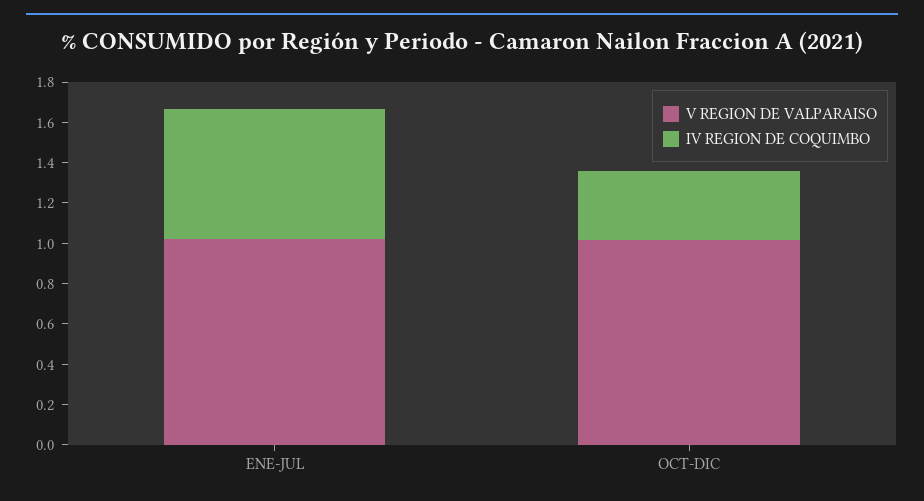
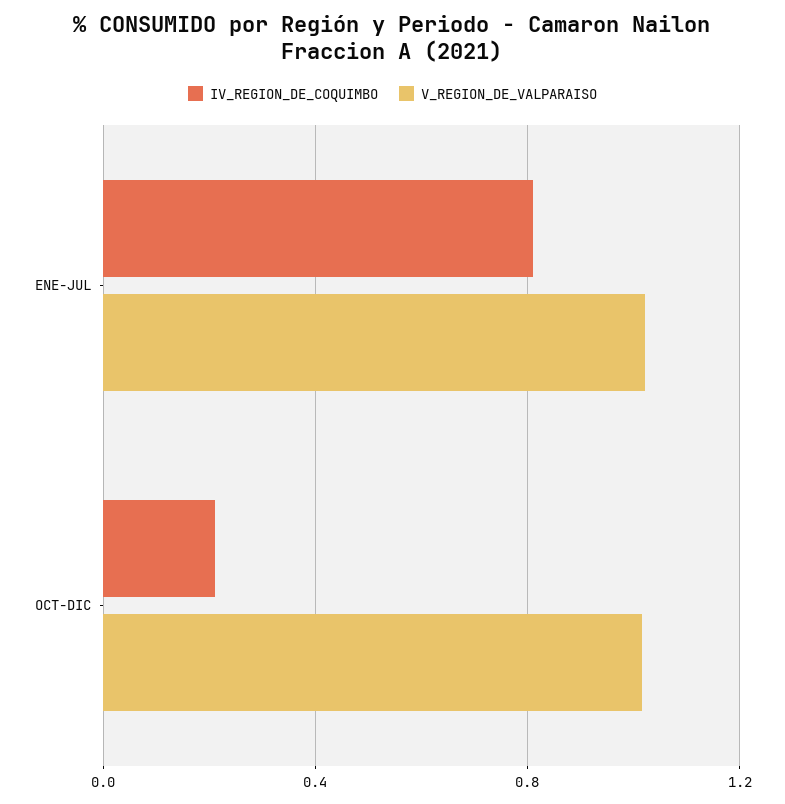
  {
    "V REGION DE VALPARAISO": {
      "ENE-JUL": 1,
      "OCT-DIC": 1
    },
    "IV REGION DE COQUIMBO": {
-     "ENE-JUL": 0.65,
+     "ENE-JUL": 0.8,
-     "OCT-DIC": 0.35
+     "OCT-DIC": 0.2
    }
  }

